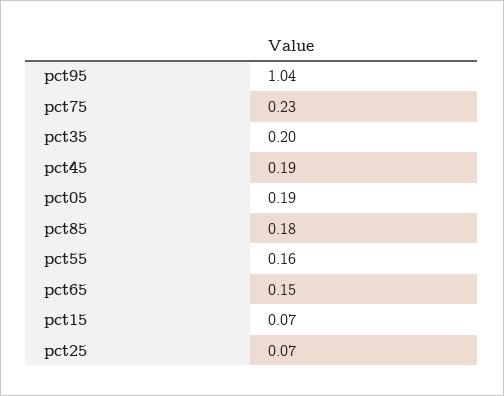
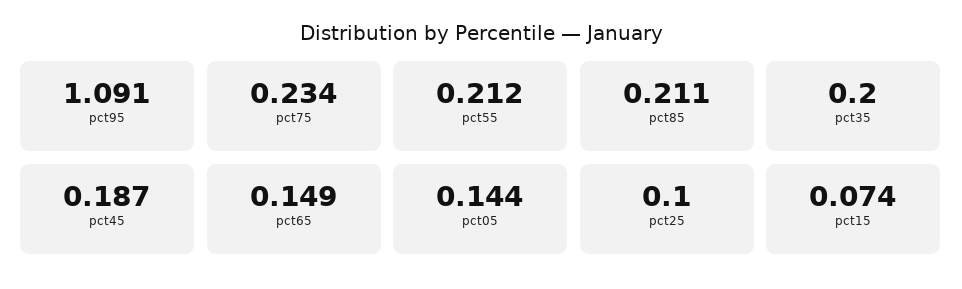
  {
-   "pct95": 1.04,
+   "pct95": 1.091,
    "pct75": 0.234,
    "pct35": 0.2,
    "pct45": 0.187,
-   "pct05": 0.19,
+   "pct05": 0.144,
-   "pct85": 0.18,
+   "pct85": 0.211,
-   "pct55": 0.16,
+   "pct55": 0.212,
    "pct65": 0.149,
    "pct15": 0.074,
-   "pct25": 0.07
+   "pct25": 0.1
  }

